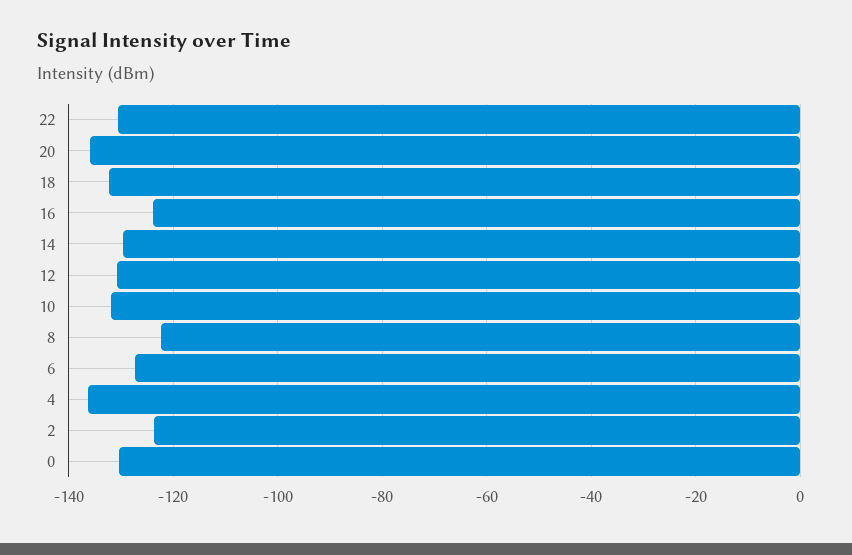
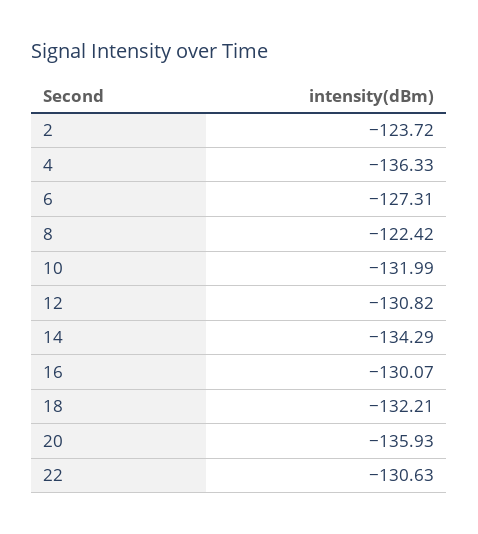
  {
    "22": -130.63,
    "20": -135.93,
    "18": -132.21,
-   "16": -124,
+   "16": -130.07,
-   "14": -130,
+   "14": -134.29,
    "12": -130.82,
    "10": -131.99,
    "8": -122.42,
    "6": -127.31,
    "4": -136.33,
-   "2": -123.72,
+   "2": -123.72
-   "0": -130
  }

